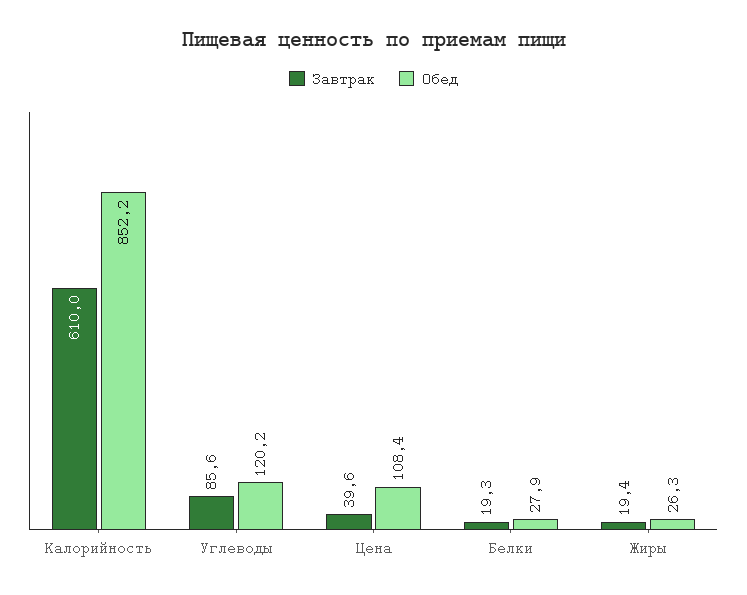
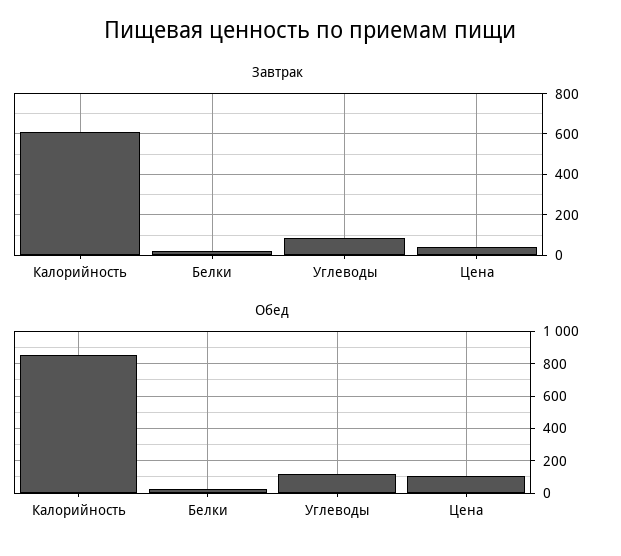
  {
    "Завтрак": {
      "Калорийность": 610,
      "Углеводы": 85.6,
      "Цена": 39.6,
-     "Белки": 19.3,
+     "Белки": 19.3
-     "Жиры": 19.4
    },
    "Обед": {
      "Калорийность": 852.2,
      "Углеводы": 120.2,
      "Цена": 108.4,
-     "Белки": 27.9,
+     "Белки": 27.9
-     "Жиры": 26.3
    }
  }

